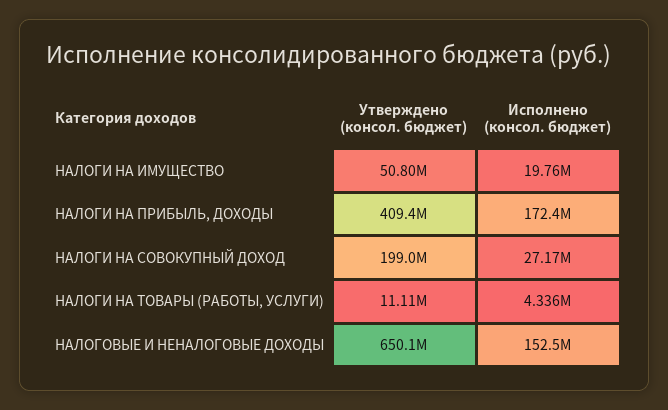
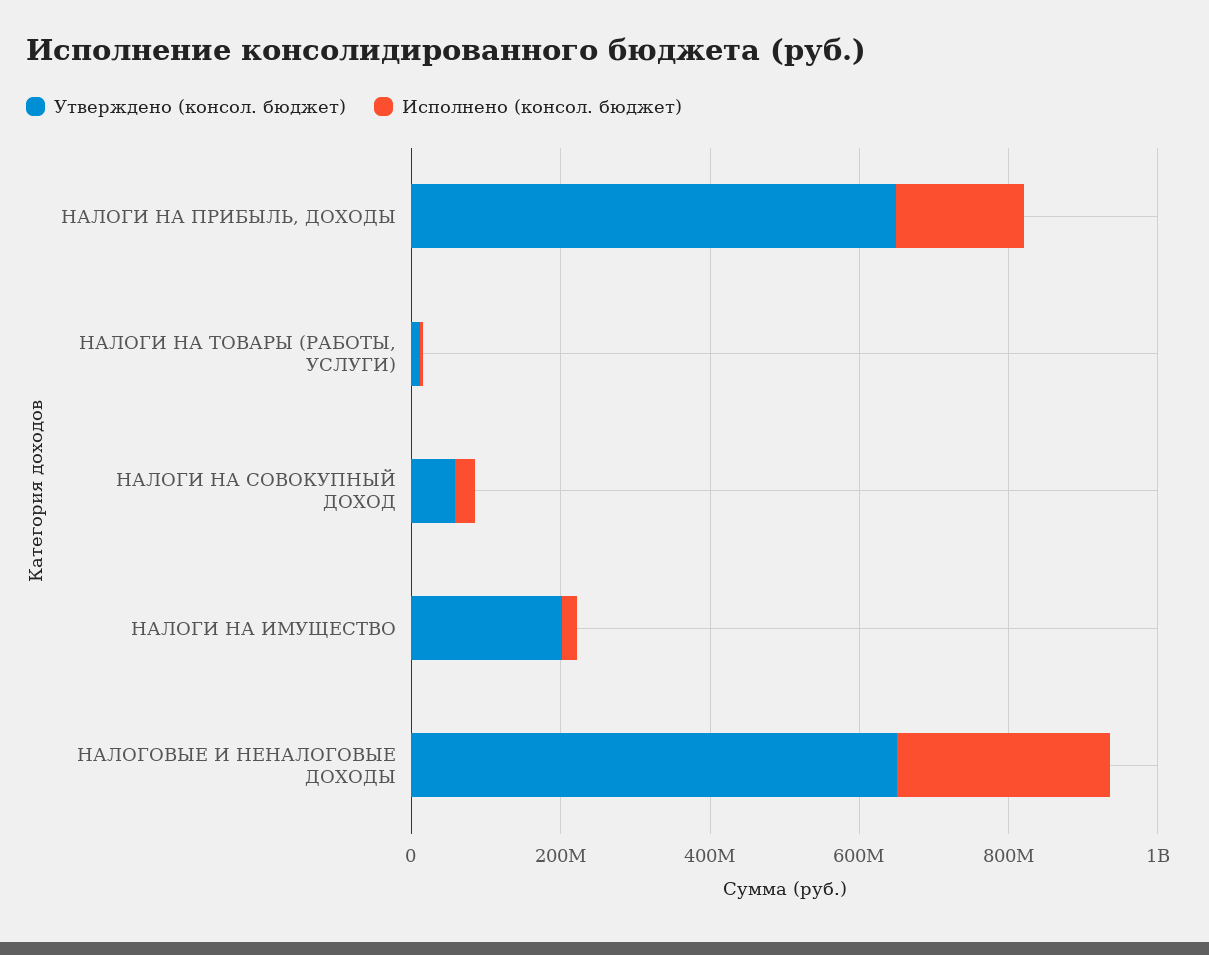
  {
    "Утверждено (консол. бюджет)": {
-     "НАЛОГИ НА ИМУЩЕСТВО": 50800000,
+     "НАЛОГИ НА ИМУЩЕСТВО": 200000000,
-     "НАЛОГИ НА ПРИБЫЛЬ, ДОХОДЫ": 409400000,
+     "НАЛОГИ НА ПРИБЫЛЬ, ДОХОДЫ": 650000000,
-     "НАЛОГИ НА СОВОКУПНЫЙ ДОХОД": 199000000,
+     "НАЛОГИ НА СОВОКУПНЫЙ ДОХОД": 50000000,
      "НАЛОГИ НА ТОВАРЫ (РАБОТЫ, УСЛУГИ)": 11110000,
      "НАЛОГОВЫЕ И НЕНАЛОГОВЫЕ ДОХОДЫ": 650100000
    },
    "Исполнено (консол. бюджет)": {
      "НАЛОГИ НА ИМУЩЕСТВО": 19760000,
      "НАЛОГИ НА ПРИБЫЛЬ, ДОХОДЫ": 172400000,
      "НАЛОГИ НА СОВОКУПНЫЙ ДОХОД": 27170000,
      "НАЛОГИ НА ТОВАРЫ (РАБОТЫ, УСЛУГИ)": 4336000,
-     "НАЛОГОВЫЕ И НЕНАЛОГОВЫЕ ДОХОДЫ": 152500000
+     "НАЛОГОВЫЕ И НЕНАЛОГОВЫЕ ДОХОДЫ": 300000000
    }
  }

